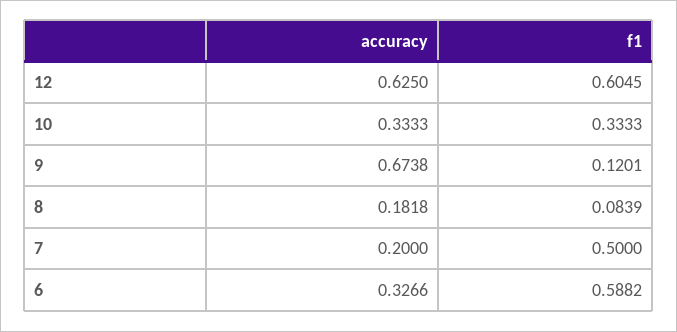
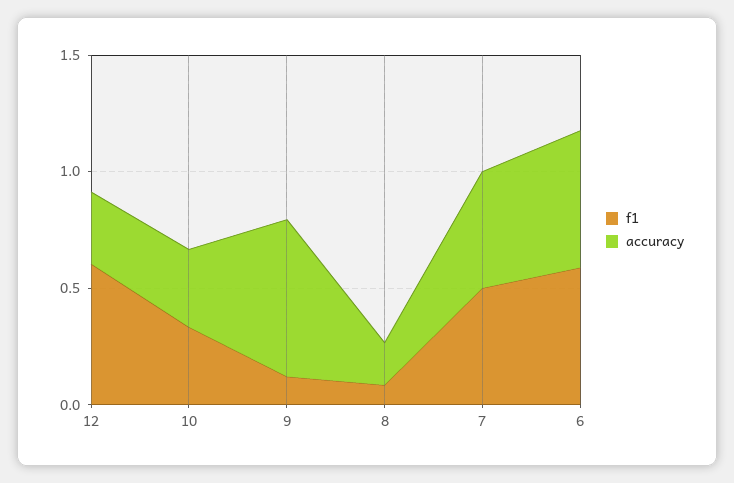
  {
    "accuracy": {
-     "12": 0.625,
+     "12": 0.3,
      "10": 0.3333,
      "9": 0.6738,
      "8": 0.1818,
-     "7": 0.2,
+     "7": 0.5,
-     "6": 0.3266
+     "6": 0.6
    },
    "f1": {
      "12": 0.6045,
      "10": 0.3333,
      "9": 0.1201,
      "8": 0.0839,
      "7": 0.5,
      "6": 0.5882
    }
  }

